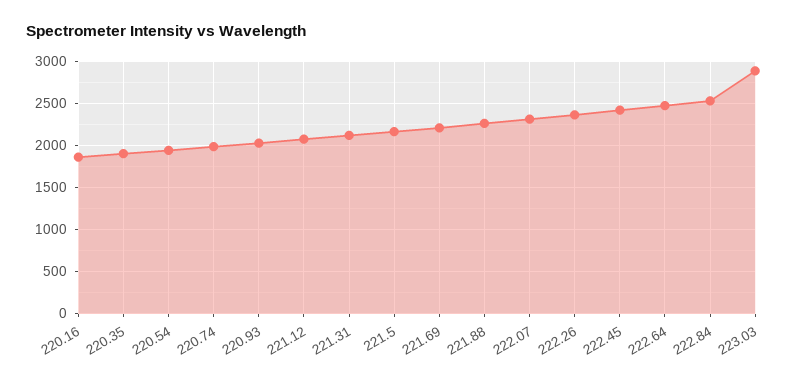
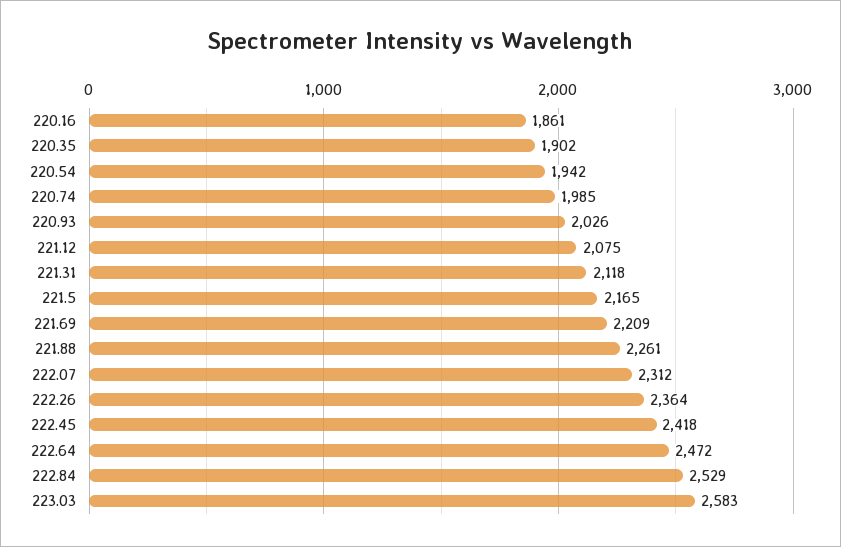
  {
    "220.16": 1861,
    "220.35": 1902,
    "220.54": 1942,
    "220.74": 1985,
    "220.93": 2026,
    "221.12": 2075,
    "221.31": 2118,
    "221.5": 2165,
    "221.69": 2209,
    "221.88": 2261,
    "222.07": 2312,
    "222.26": 2364,
    "222.45": 2418,
    "222.64": 2472,
    "222.84": 2529,
-   "223.03": 2900
+   "223.03": 2583
  }

